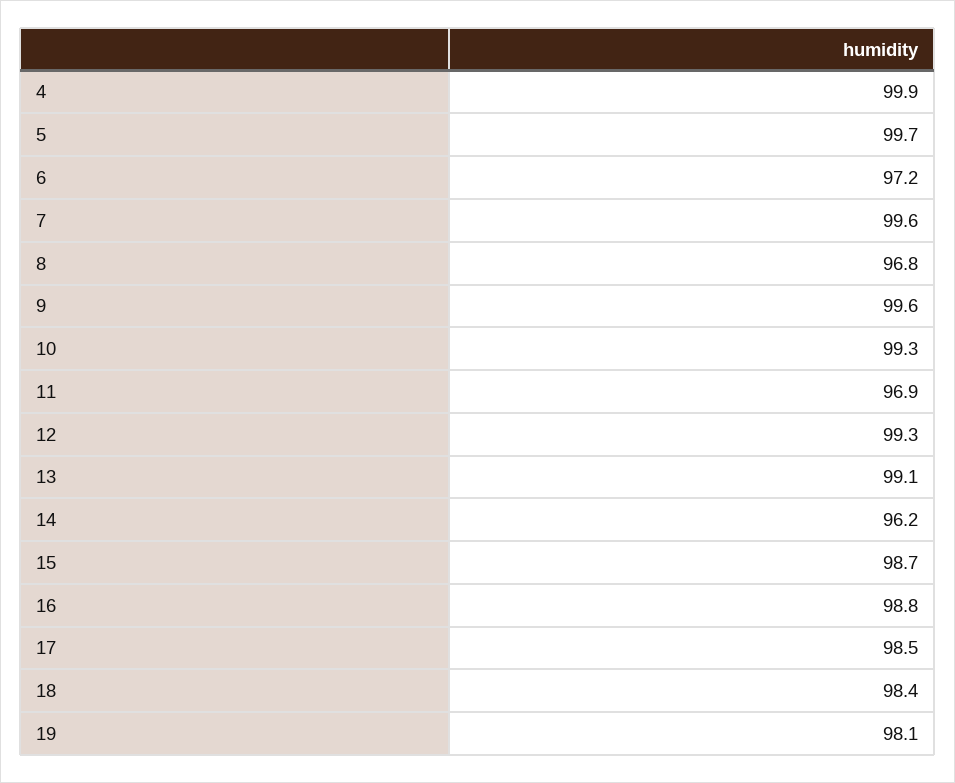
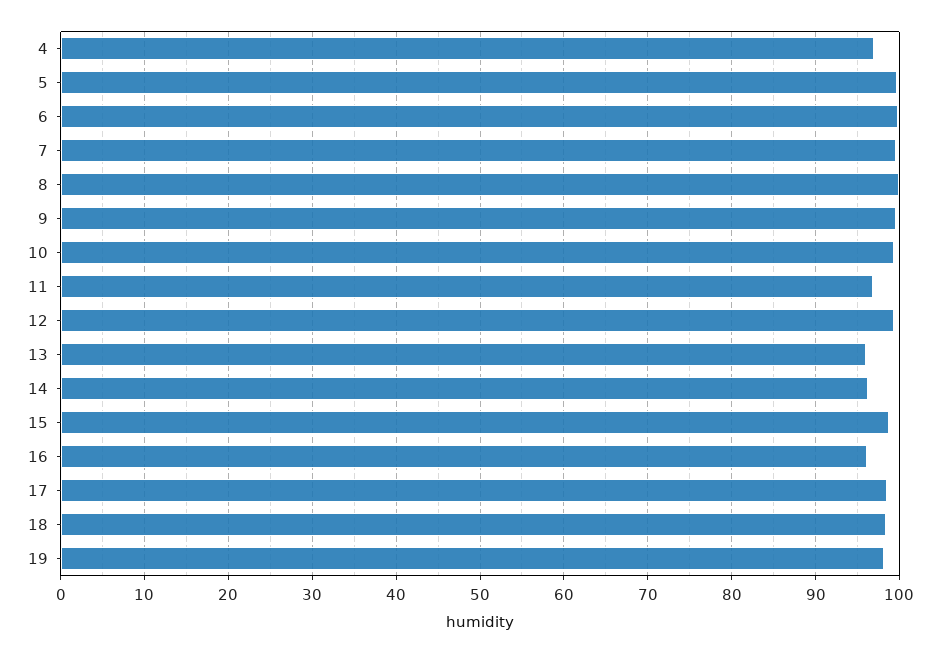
  {
-   "4": 99.9,
+   "4": 97,
    "5": 99.7,
-   "6": 97.2,
+   "6": 100,
    "7": 99.6,
-   "8": 96.8,
+   "8": 100,
    "9": 99.6,
    "10": 99.3,
    "11": 96.9,
    "12": 99.3,
-   "13": 99.1,
+   "13": 96,
    "14": 96.2,
    "15": 98.7,
-   "16": 98.8,
+   "16": 96,
    "17": 98.5,
    "18": 98.4,
    "19": 98.1
  }

